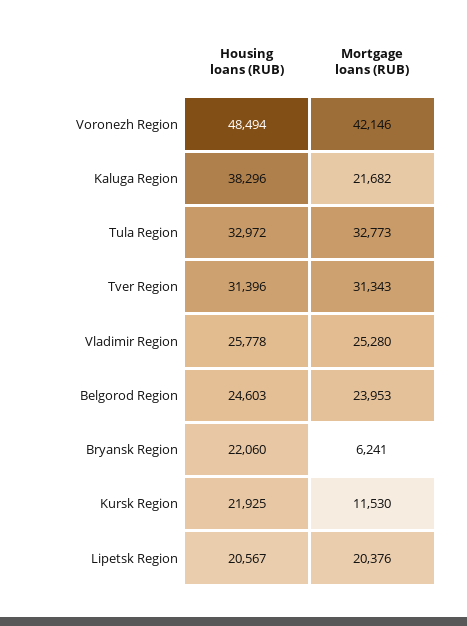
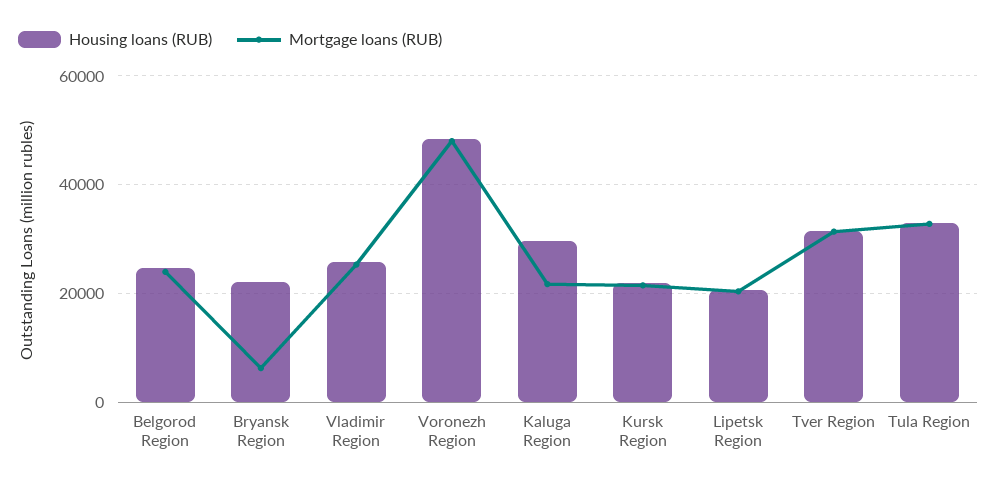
  {
    "Housing loans (RUB)": {
      "Voronezh Region": 48494,
-     "Kaluga Region": 38296,
+     "Kaluga Region": 30000,
      "Tula Region": 32972,
      "Tver Region": 31396,
      "Vladimir Region": 25778,
      "Belgorod Region": 24603,
      "Bryansk Region": 22060,
      "Kursk Region": 21925,
      "Lipetsk Region": 20567
    },
    "Mortgage loans (RUB)": {
-     "Voronezh Region": 42146,
+     "Voronezh Region": 48000,
      "Kaluga Region": 21682,
      "Tula Region": 32773,
      "Tver Region": 31343,
      "Vladimir Region": 25280,
      "Belgorod Region": 23953,
      "Bryansk Region": 6241,
-     "Kursk Region": 11530,
+     "Kursk Region": 22000,
      "Lipetsk Region": 20376
    }
  }

